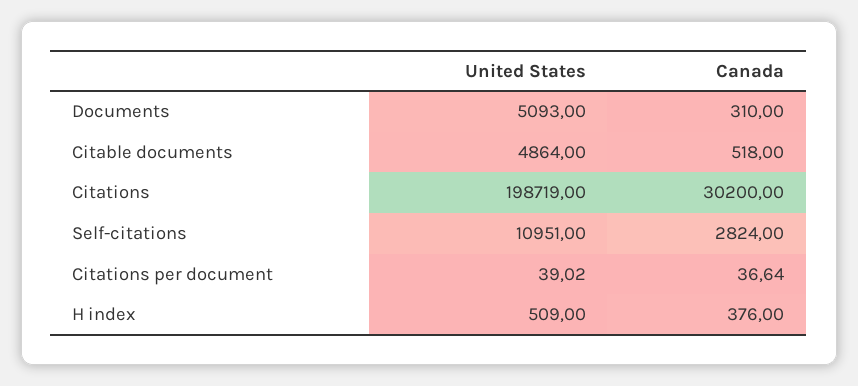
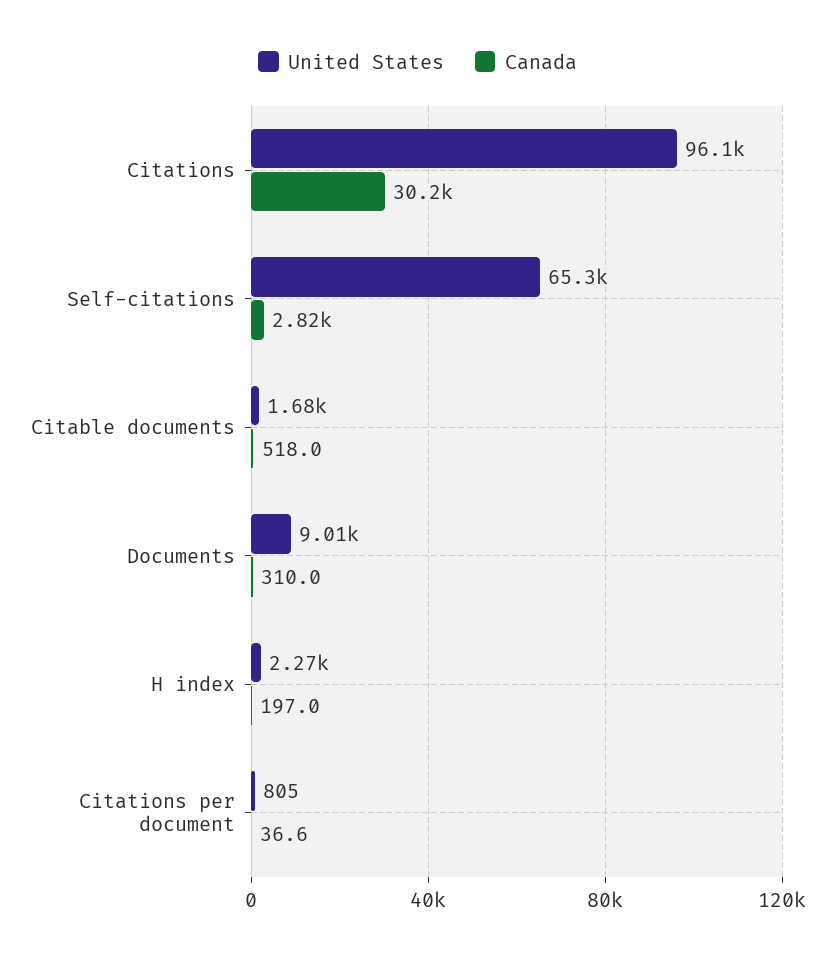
  {
    "United States": {
-     "Documents": 5093,
+     "Documents": 9010,
-     "Citable documents": 4864,
+     "Citable documents": 1680,
-     "Citations": 198719,
+     "Citations": 96100,
-     "Self-citations": 10951,
+     "Self-citations": 65300,
-     "Citations per document": 39.02,
+     "Citations per document": 805,
-     "H index": 509
+     "H index": 2270
    },
    "Canada": {
      "Documents": 310,
      "Citable documents": 518,
      "Citations": 30200,
      "Self-citations": 2824,
      "Citations per document": 36.64,
-     "H index": 376
+     "H index": 197
    }
  }

